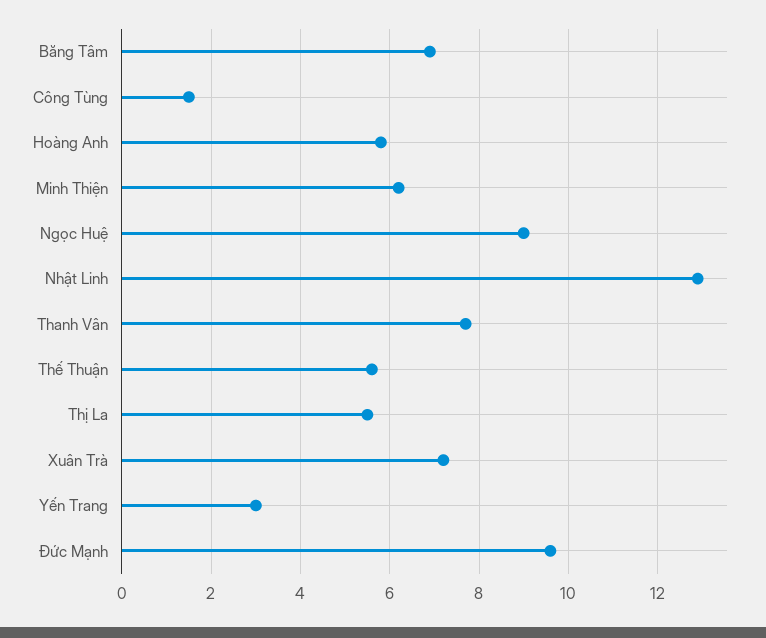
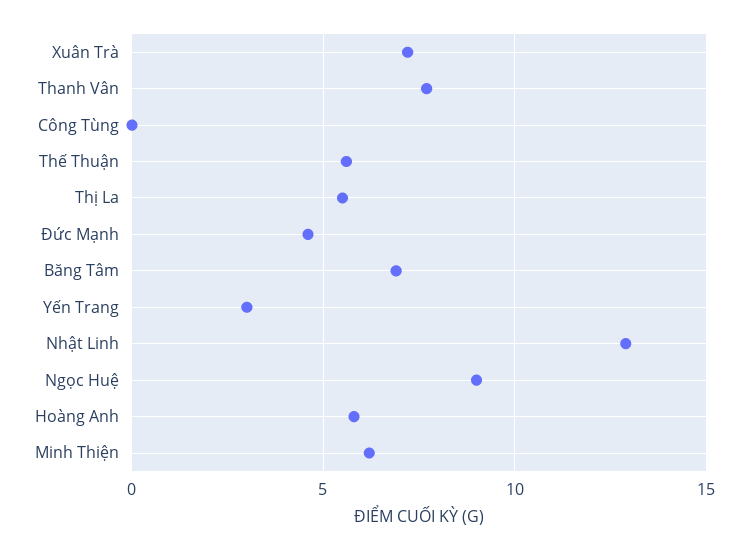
  {
    "Băng Tâm": 7,
-   "Công Tùng": 1.5,
+   "Công Tùng": 0,
    "Hoàng Anh": 6,
    "Minh Thiện": 6,
    "Ngọc Huệ": 9,
    "Nhật Linh": 13,
    "Thanh Vân": 7.5,
    "Thế Thuận": 5.5,
    "Thị La": 5.5,
    "Xuân Trà": 7,
    "Yến Trang": 3,
-   "Đức Mạnh": 9.5
+   "Đức Mạnh": 4.5
  }

